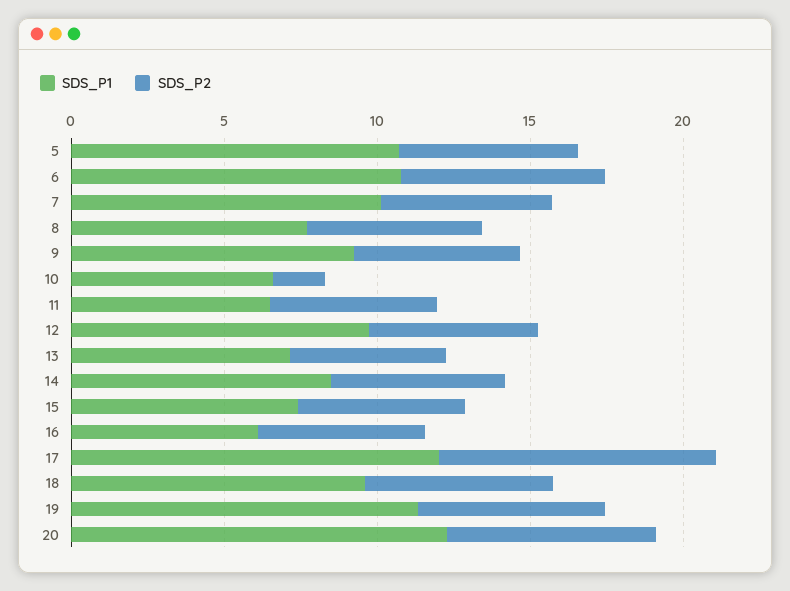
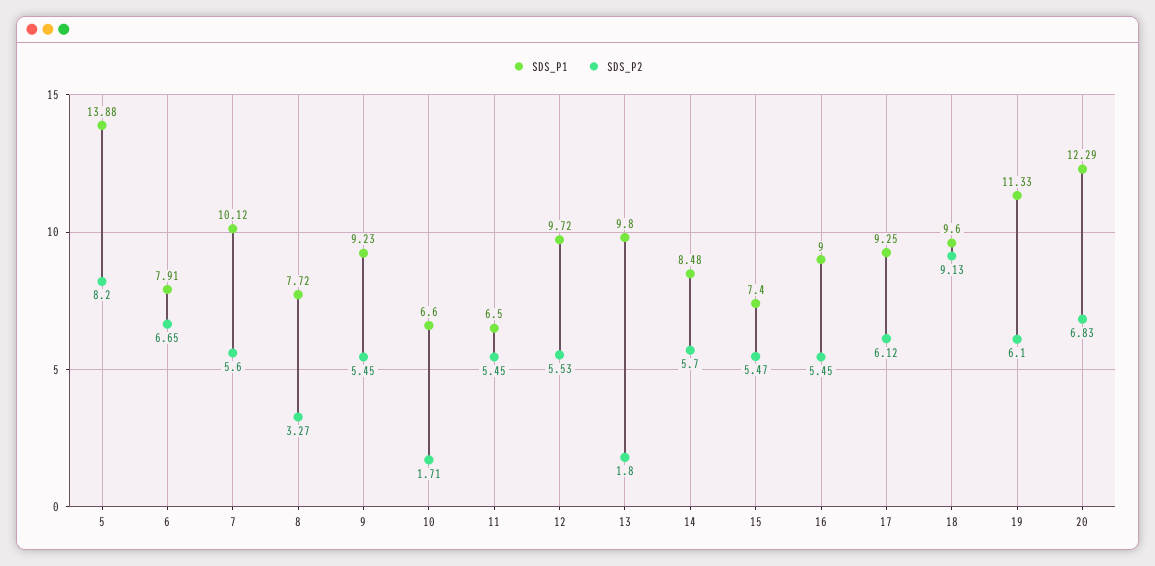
  {
    "SDS_P1": {
-     "5": 11,
+     "5": 13.88,
-     "6": 11,
+     "6": 7.91,
      "7": 10.12,
      "8": 7.72,
      "9": 9.23,
      "10": 6.6,
      "11": 6.5,
      "12": 9.72,
-     "13": 7,
+     "13": 9.8,
      "14": 8.48,
      "15": 7.4,
-     "16": 6,
+     "16": 9,
-     "17": 12,
+     "17": 9.25,
      "18": 9.6,
      "19": 11.33,
      "20": 12.29
    },
    "SDS_P2": {
-     "5": 6,
+     "5": 8.2,
      "6": 6.65,
      "7": 5.6,
-     "8": 6,
+     "8": 3.27,
      "9": 5.45,
      "10": 1.71,
      "11": 5.45,
      "12": 5.53,
-     "13": 5,
+     "13": 1.8,
      "14": 5.7,
      "15": 5.47,
      "16": 5.45,
-     "17": 9,
+     "17": 6.12,
-     "18": 6,
+     "18": 9.13,
      "19": 6.1,
      "20": 6.83
    }
  }

